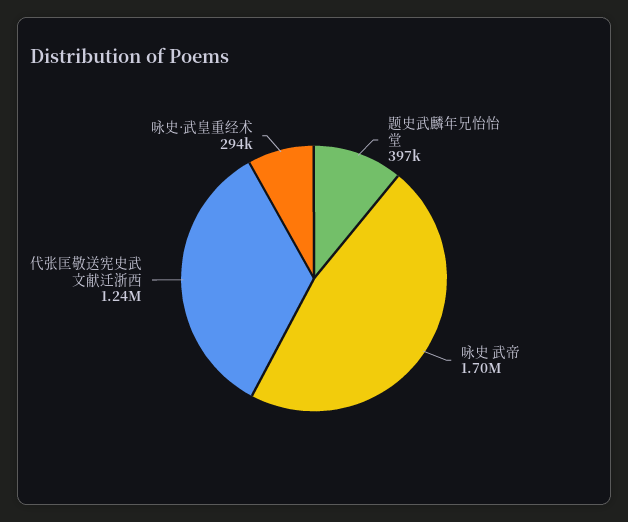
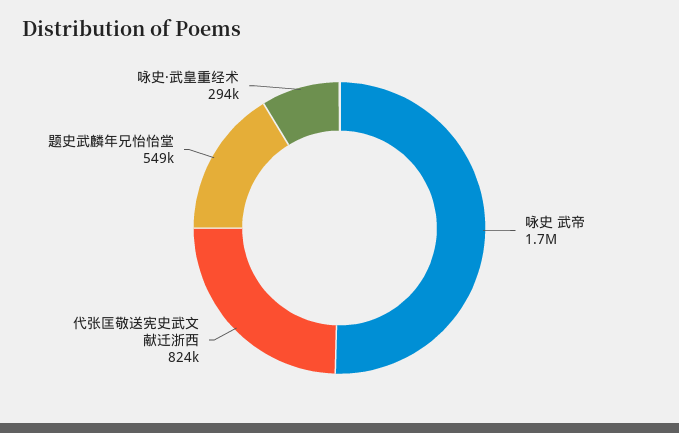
  {
-   "题史武麟年兄怡怡堂": 397000,
+   "题史武麟年兄怡怡堂": 549000,
    "咏史 武帝": 1700000,
-   "代张匡敬送宪史武文献迁浙西": 1240000,
+   "代张匡敬送宪史武文献迁浙西": 824000,
    "咏史·武皇重经术": 294000
  }

